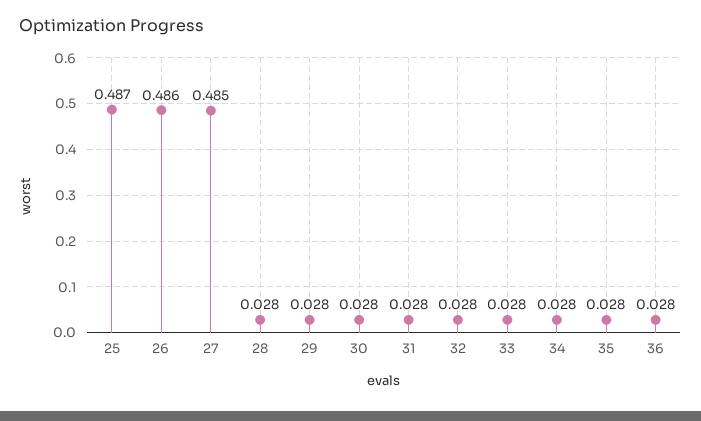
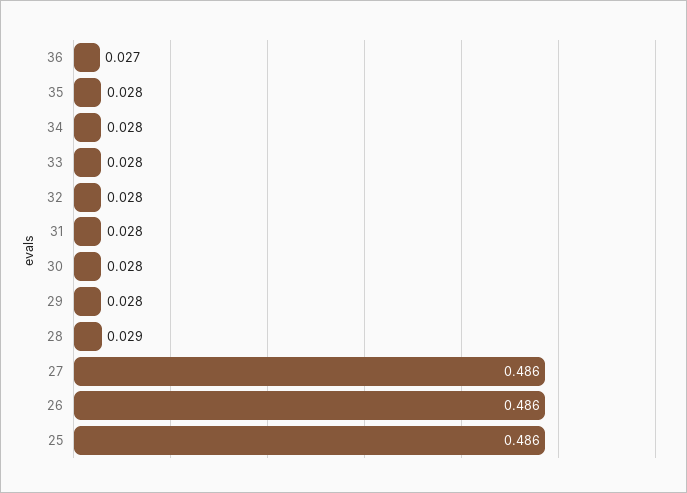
  {
-   "25": 0.487,
+   "25": 0.486,
    "26": 0.486,
-   "27": 0.485,
+   "27": 0.486,
-   "28": 0.028,
+   "28": 0.029,
    "29": 0.028,
    "30": 0.028,
    "31": 0.028,
    "32": 0.028,
    "33": 0.028,
    "34": 0.028,
    "35": 0.028,
-   "36": 0.028
+   "36": 0.027
  }

